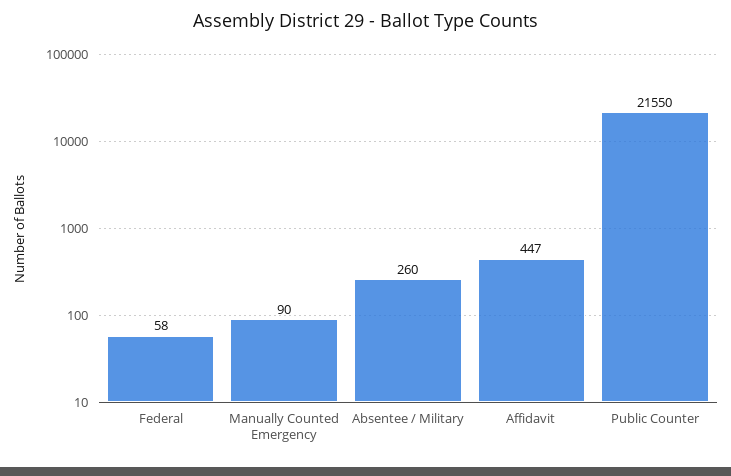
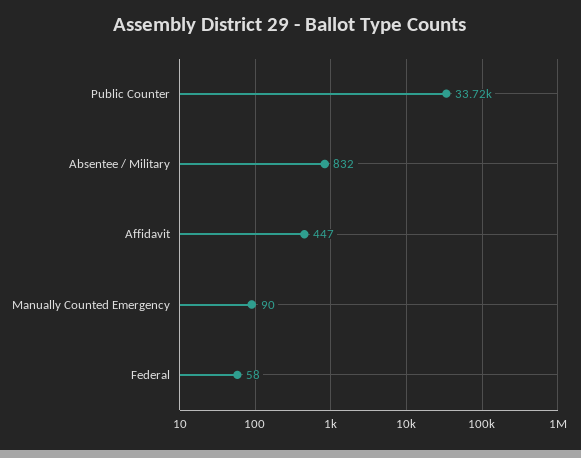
  {
    "Federal": 58,
    "Manually Counted Emergency": 90,
-   "Absentee / Military": 260,
+   "Absentee / Military": 832,
    "Affidavit": 447,
-   "Public Counter": 21550
+   "Public Counter": 33720
  }

